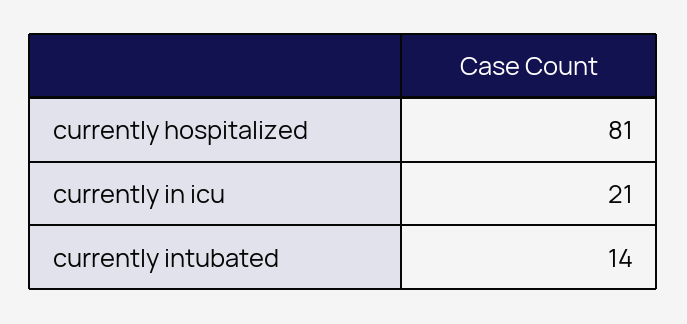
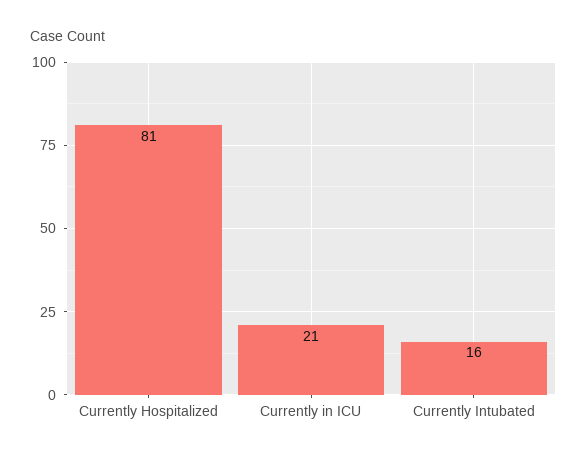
  {
    "currently hospitalized": 81,
    "currently in icu": 21,
-   "currently intubated": 14
+   "currently intubated": 16
  }

